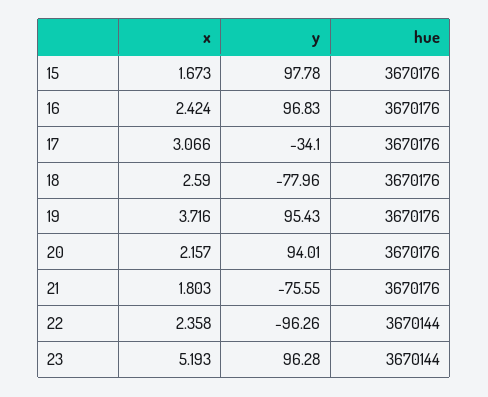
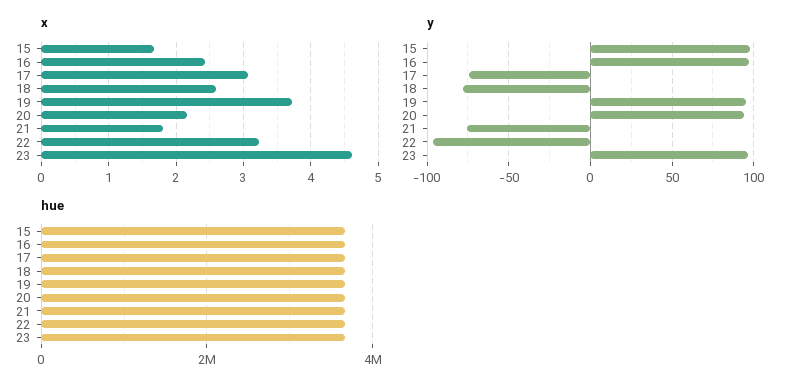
  {
    "x": {
      "15": 1.673,
      "16": 2.424,
      "17": 3.066,
      "18": 2.59,
      "19": 3.716,
      "20": 2.157,
      "21": 1.803,
-     "22": 2.358,
+     "22": 3.2,
-     "23": 5.193
+     "23": 4.6
    },
    "y": {
      "15": 97.78,
      "16": 96.83,
-     "17": -34.1,
+     "17": -75,
      "18": -77.96,
      "19": 95.43,
      "20": 94.01,
      "21": -75.55,
      "22": -96.26,
      "23": 96.28
    },
    "hue": {
      "15": 3670176,
      "16": 3670176,
      "17": 3670176,
      "18": 3670176,
      "19": 3670176,
      "20": 3670176,
      "21": 3670176,
      "22": 3670144,
      "23": 3670144
    }
  }

